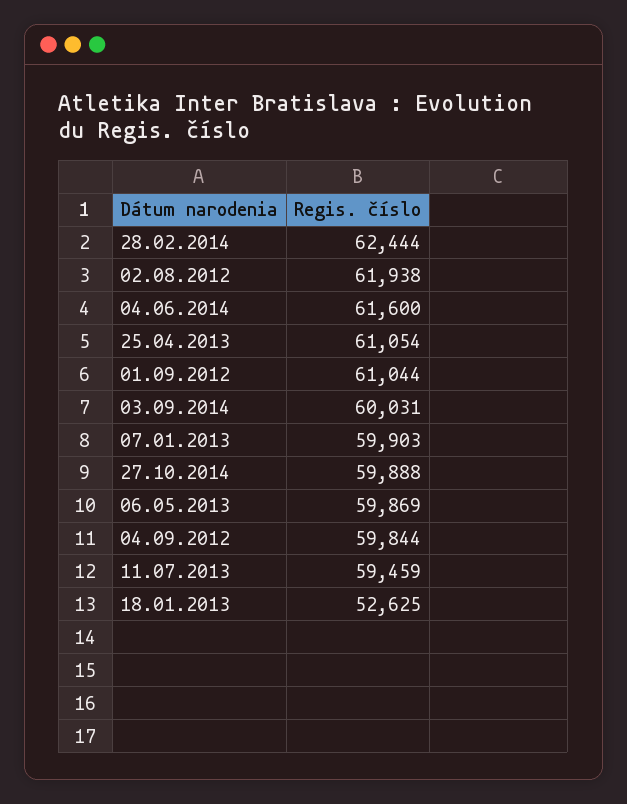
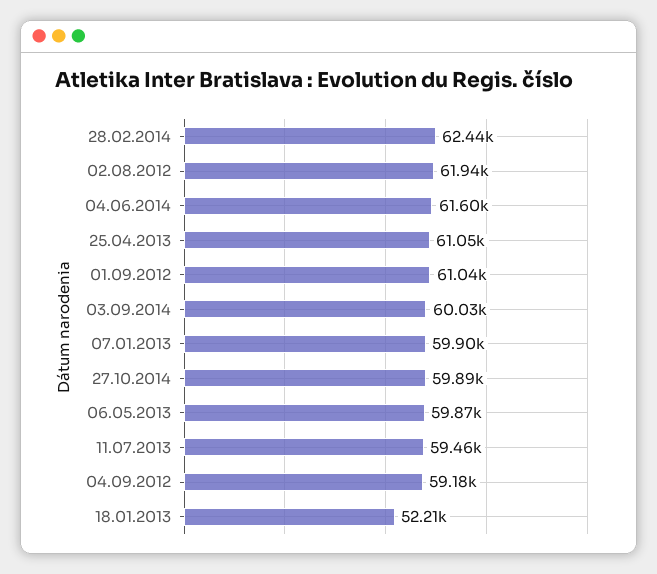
  {
    "28.02.2014": 62444,
    "02.08.2012": 61938,
    "04.06.2014": 61600,
    "25.04.2013": 61054,
    "01.09.2012": 61044,
    "03.09.2014": 60031,
    "07.01.2013": 59903,
    "27.10.2014": 59888,
    "06.05.2013": 59869,
-   "04.09.2012": 59844,
+   "04.09.2012": 59180,
    "11.07.2013": 59459,
-   "18.01.2013": 52625
+   "18.01.2013": 52210
  }

